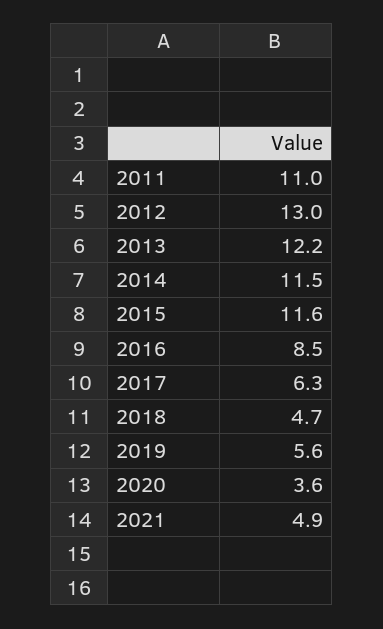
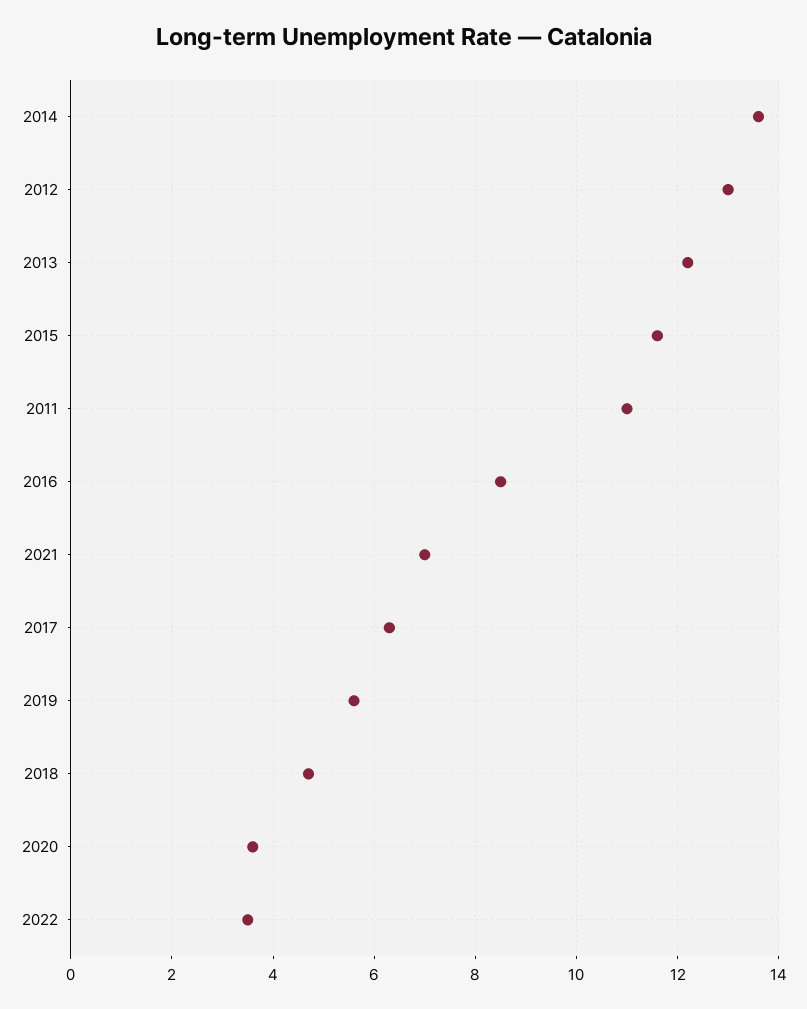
  {
    "2011": 11,
    "2012": 13,
    "2013": 12.2,
-   "2014": 11.5,
+   "2014": 13.5,
    "2015": 11.6,
    "2016": 8.5,
    "2017": 6.3,
    "2018": 4.7,
    "2019": 5.6,
    "2020": 3.6,
-   "2021": 4.9
+   "2021": 7,
+   "2022": 3.5
  }

